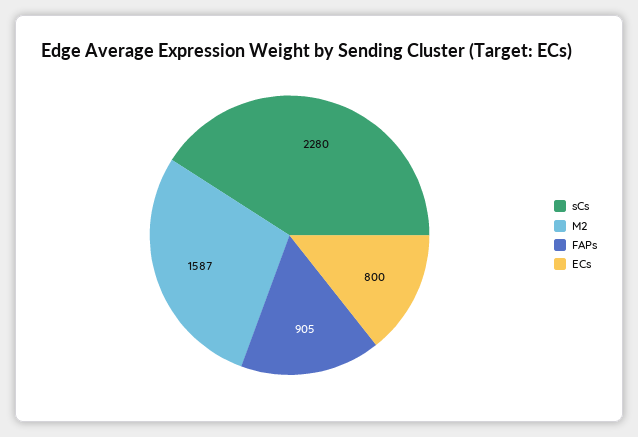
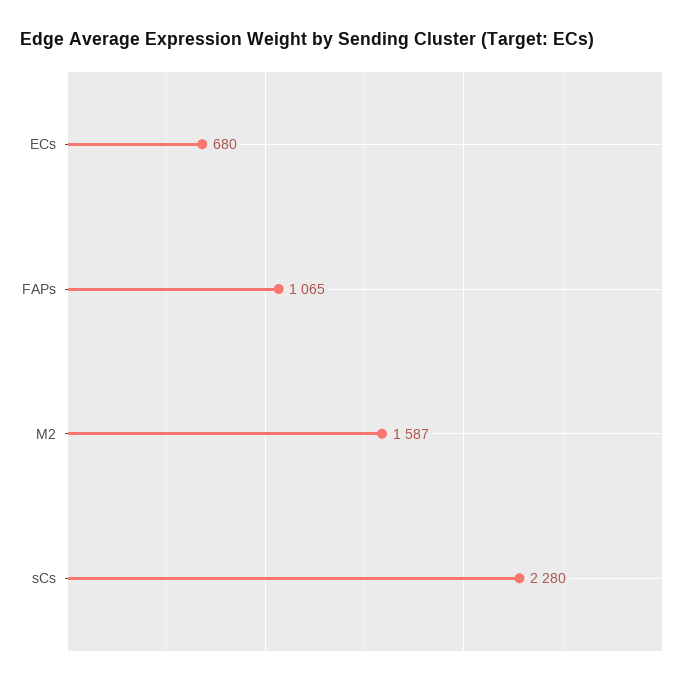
  {
    "sCs": 2280,
    "M2": 1587,
-   "FAPs": 905,
+   "FAPs": 1065,
-   "ECs": 800
+   "ECs": 680
  }

